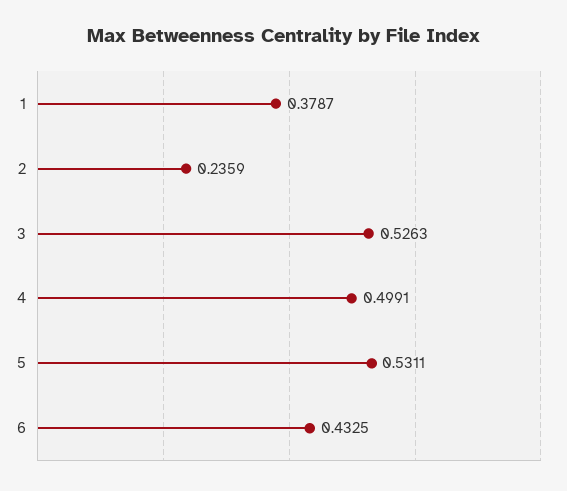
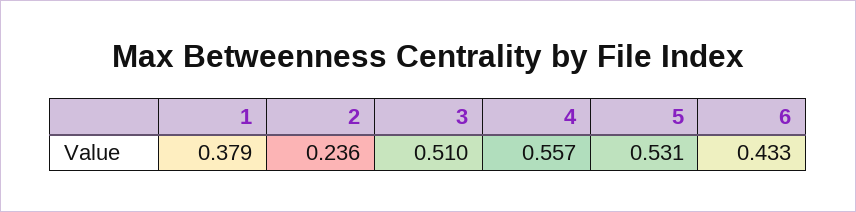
  {
    "1": 0.3787,
    "2": 0.2359,
-   "3": 0.5263,
+   "3": 0.51,
-   "4": 0.4991,
+   "4": 0.557,
    "5": 0.5311,
    "6": 0.4325
  }

